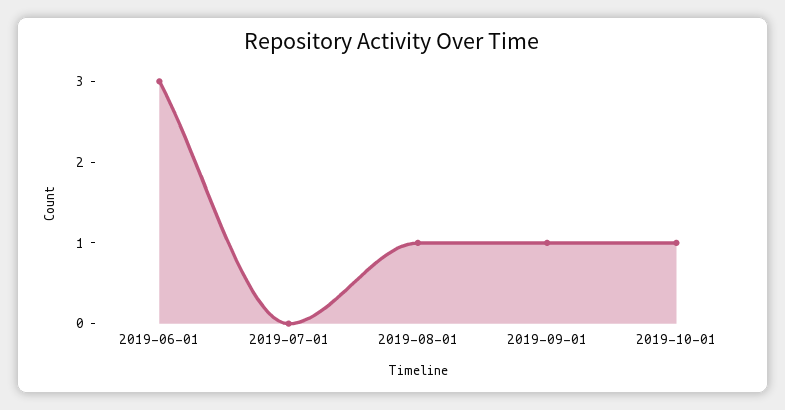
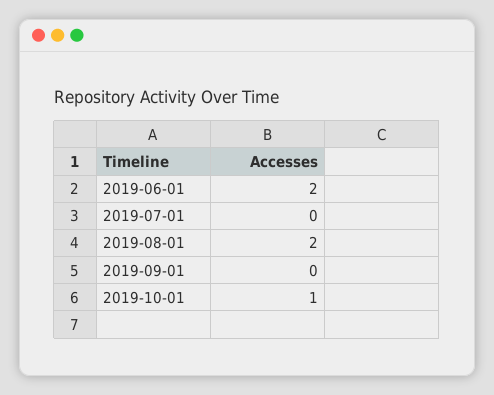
  {
-   "2019-06-01": 3,
+   "2019-06-01": 2,
    "2019-07-01": 0,
-   "2019-08-01": 1,
+   "2019-08-01": 2,
-   "2019-09-01": 1,
+   "2019-09-01": 0,
    "2019-10-01": 1
  }

